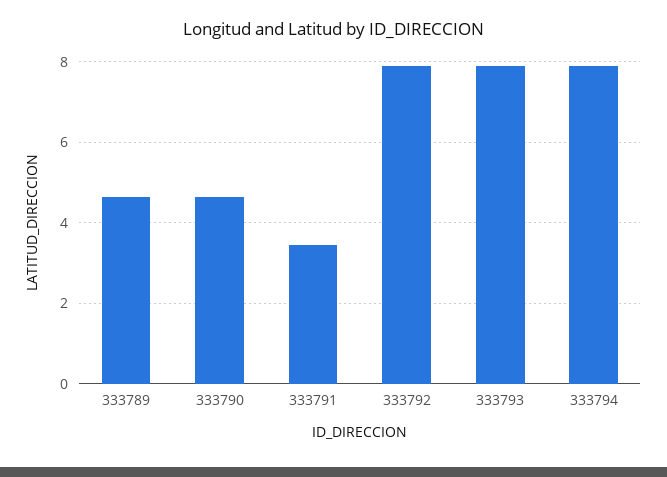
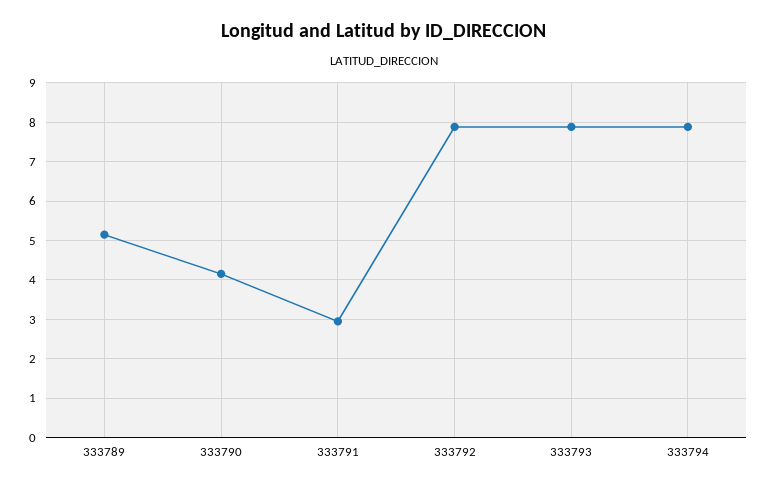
  {
-   "333789": 4.6,
+   "333789": 5.2,
-   "333790": 4.6,
+   "333790": 4.2,
-   "333791": 3.4,
+   "333791": 3,
    "333792": 7.8,
    "333793": 7.8,
    "333794": 7.8
  }

